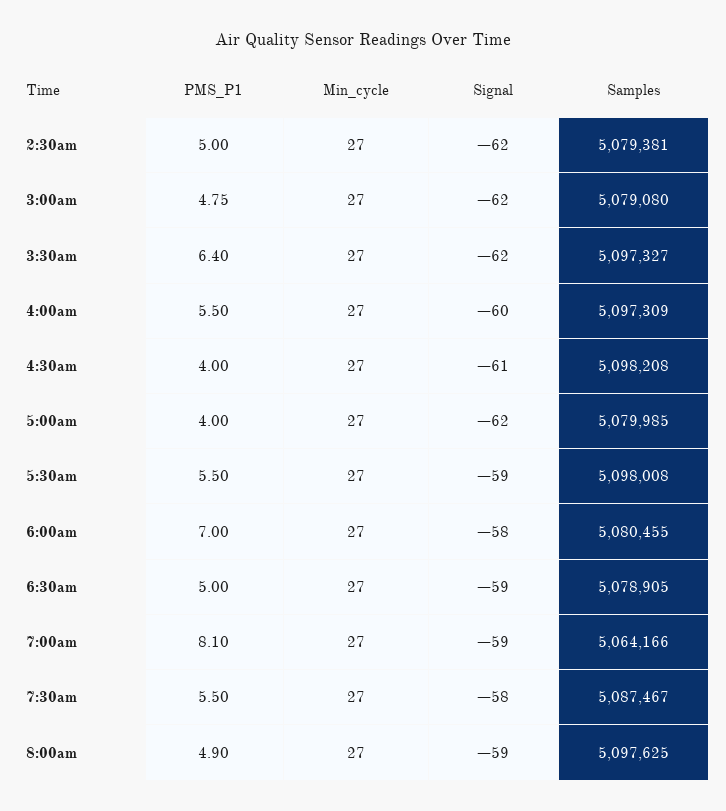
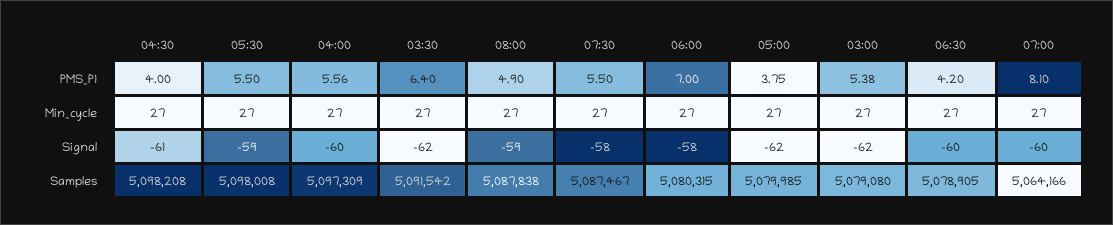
  {
    "PMS_P1": {
-     "2:30am": 5,
-     "3:00am": 4.75,
+     "3:00am": 5.38,
      "3:30am": 6.4,
-     "4:00am": 5.5,
+     "4:00am": 5.56,
      "4:30am": 4,
-     "5:00am": 4,
+     "5:00am": 3.75,
      "5:30am": 5.5,
      "6:00am": 7,
-     "6:30am": 5,
+     "6:30am": 4.2,
      "7:00am": 8.1,
      "7:30am": 5.5,
      "8:00am": 4.9
    },
    "Min_cycle": {
-     "2:30am": 27,
      "3:00am": 27,
      "3:30am": 27,
      "4:00am": 27,
      "4:30am": 27,
      "5:00am": 27,
      "5:30am": 27,
      "6:00am": 27,
      "6:30am": 27,
      "7:00am": 27,
      "7:30am": 27,
      "8:00am": 27
    },
    "Signal": {
-     "2:30am": -62,
      "3:00am": -62,
      "3:30am": -62,
      "4:00am": -60,
      "4:30am": -61,
      "5:00am": -62,
      "5:30am": -59,
      "6:00am": -58,
-     "6:30am": -59,
+     "6:30am": -60,
-     "7:00am": -59,
+     "7:00am": -60,
      "7:30am": -58,
      "8:00am": -59
    },
    "Samples": {
-     "2:30am": 5079381,
      "3:00am": 5079080,
-     "3:30am": 5097327,
+     "3:30am": 5091542,
      "4:00am": 5097309,
      "4:30am": 5098208,
      "5:00am": 5079985,
      "5:30am": 5098008,
-     "6:00am": 5080455,
+     "6:00am": 5080315,
      "6:30am": 5078905,
      "7:00am": 5064166,
      "7:30am": 5087467,
-     "8:00am": 5097625
+     "8:00am": 5087838
    }
  }

